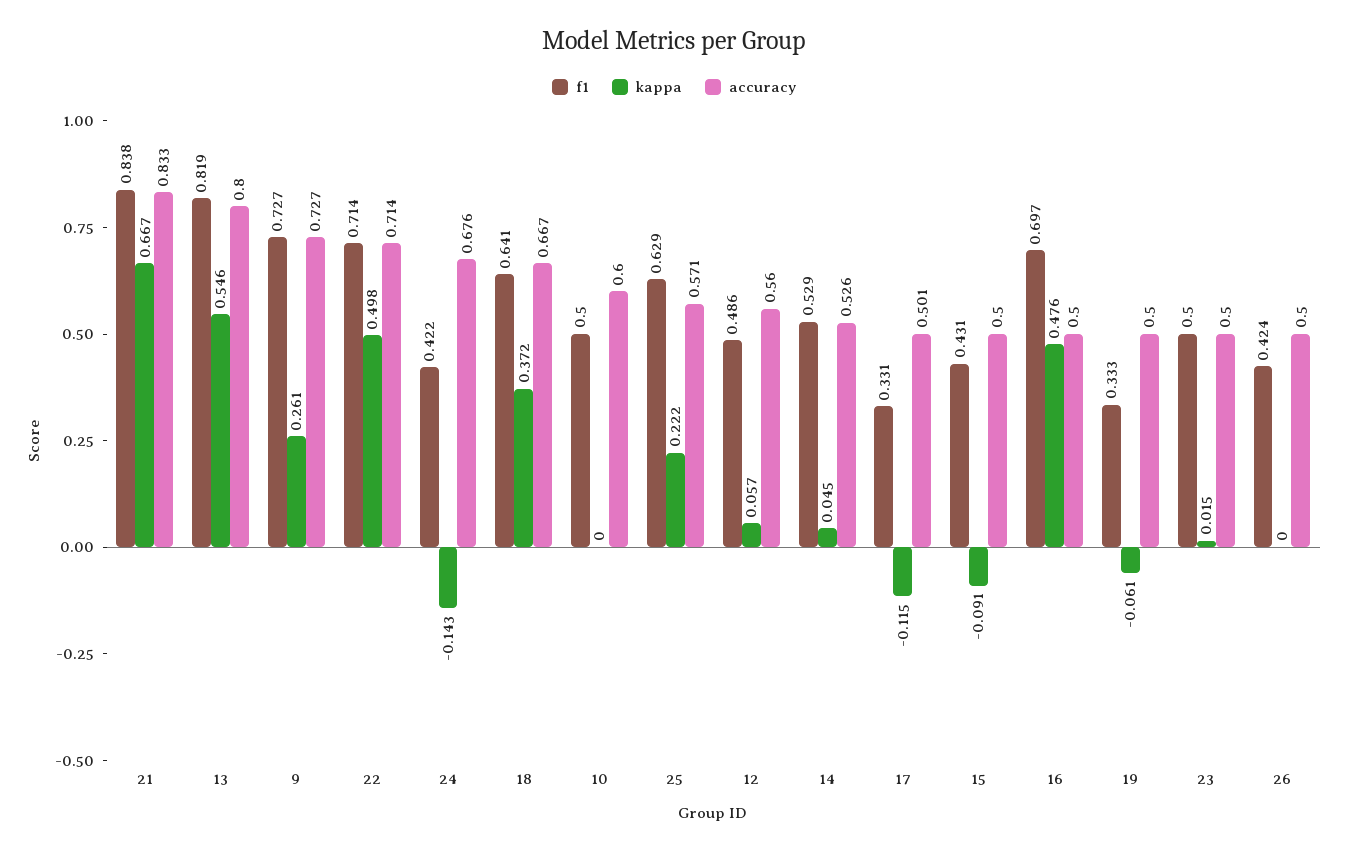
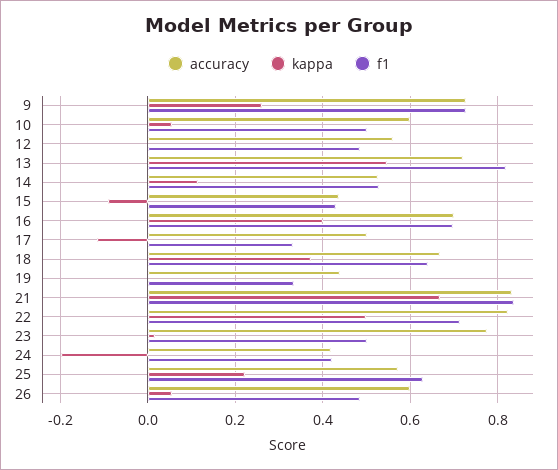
  {
    "f1": {
      "21": 0.838,
      "13": 0.819,
      "9": 0.727,
      "22": 0.714,
      "24": 0.422,
      "18": 0.641,
      "10": 0.5,
      "25": 0.629,
      "12": 0.486,
      "14": 0.529,
      "17": 0.331,
      "15": 0.431,
      "16": 0.697,
      "19": 0.333,
      "23": 0.5,
-     "26": 0.424
+     "26": 0.48
    },
    "kappa": {
      "21": 0.667,
      "13": 0.546,
      "9": 0.261,
      "22": 0.498,
-     "24": -0.143,
+     "24": -0.2,
      "18": 0.372,
-     "10": 0,
+     "10": 0.06,
      "25": 0.222,
-     "12": 0.057,
+     "12": 0,
-     "14": 0.045,
+     "14": 0.12,
      "17": -0.115,
      "15": -0.091,
-     "16": 0.476,
+     "16": 0.4,
-     "19": -0.061,
+     "19": 0,
      "23": 0.015,
-     "26": 0
+     "26": 0.06
    },
    "accuracy": {
      "21": 0.833,
-     "13": 0.8,
+     "13": 0.72,
      "9": 0.727,
-     "22": 0.714,
+     "22": 0.82,
-     "24": 0.676,
+     "24": 0.42,
      "18": 0.667,
      "10": 0.6,
      "25": 0.571,
      "12": 0.56,
      "14": 0.526,
      "17": 0.501,
-     "15": 0.5,
+     "15": 0.44,
-     "16": 0.5,
+     "16": 0.7,
-     "19": 0.5,
+     "19": 0.44,
-     "23": 0.5,
+     "23": 0.78,
-     "26": 0.5
+     "26": 0.6
    }
  }

